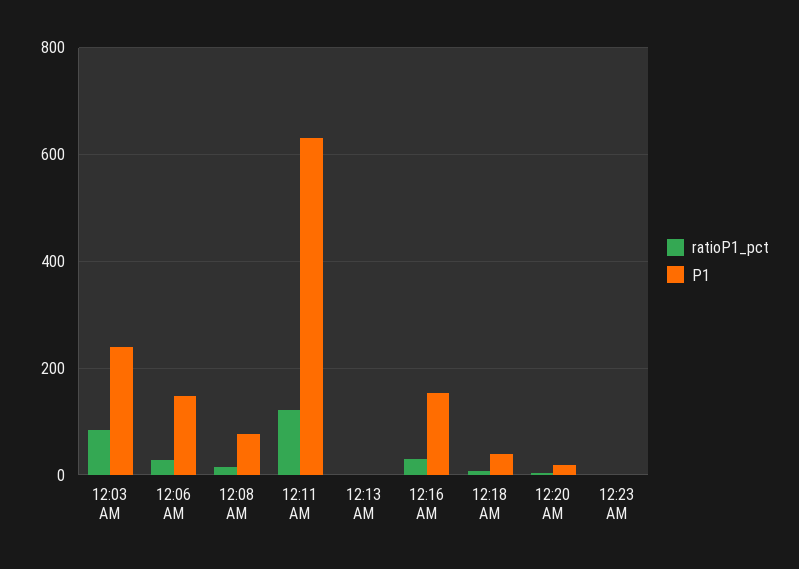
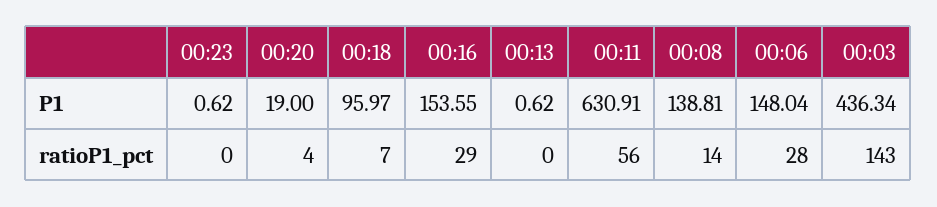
  {
    "ratioP1_pct": {
-     "12:03 AM": 80,
+     "12:03 AM": 143,
      "12:06 AM": 28,
      "12:08 AM": 14,
-     "12:11 AM": 120,
+     "12:11 AM": 56,
      "12:13 AM": 0,
      "12:16 AM": 29,
      "12:18 AM": 7,
      "12:20 AM": 4,
      "12:23 AM": 0
    },
    "P1": {
-     "12:03 AM": 240,
+     "12:03 AM": 436.34,
      "12:06 AM": 148.04,
-     "12:08 AM": 80,
+     "12:08 AM": 138.81,
      "12:11 AM": 630.91,
      "12:13 AM": 0.62,
      "12:16 AM": 153.55,
-     "12:18 AM": 40,
+     "12:18 AM": 95.97,
      "12:20 AM": 19,
      "12:23 AM": 0.62
    }
  }

